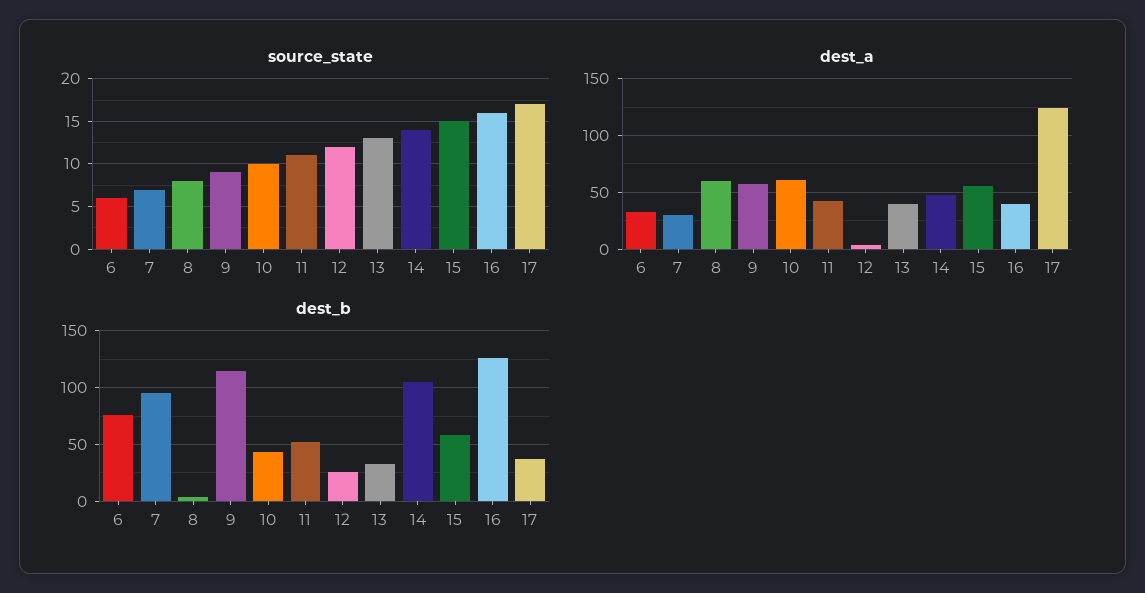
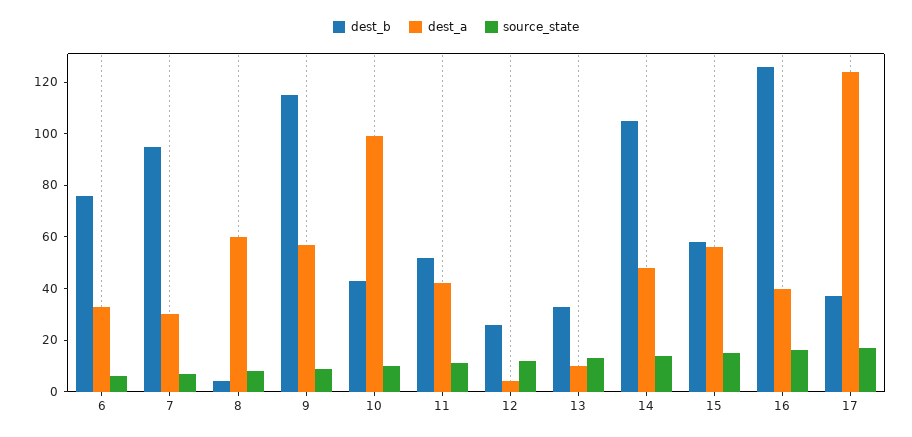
  {
    "source_state": {
      "6": 6,
      "7": 7,
      "8": 8,
      "9": 9,
      "10": 10,
      "11": 11,
      "12": 12,
      "13": 13,
      "14": 14,
      "15": 15,
      "16": 16,
      "17": 17
    },
    "dest_a": {
      "6": 35,
      "7": 30,
      "8": 60,
      "9": 55,
-     "10": 60,
+     "10": 100,
      "11": 40,
      "12": 5,
-     "13": 40,
+     "13": 10,
      "14": 50,
      "15": 55,
      "16": 40,
      "17": 125
    },
    "dest_b": {
      "6": 75,
      "7": 95,
      "8": 5,
      "9": 115,
      "10": 45,
      "11": 50,
      "12": 25,
      "13": 35,
      "14": 105,
      "15": 60,
      "16": 125,
      "17": 35
    }
  }

